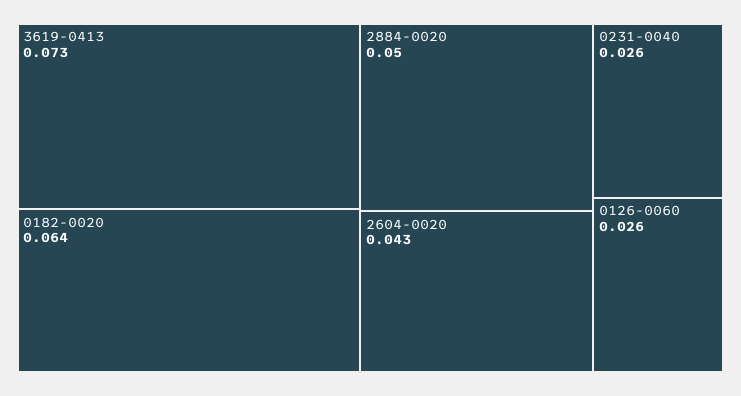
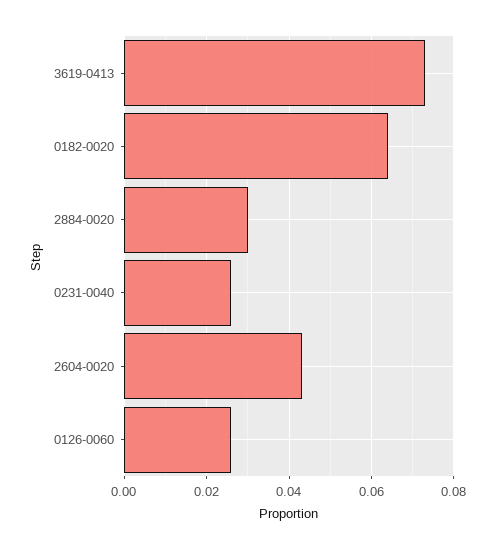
  {
    "3619-0413": 0.073,
    "0182-0020": 0.064,
-   "2884-0020": 0.05,
+   "2884-0020": 0.03,
    "2604-0020": 0.043,
    "0231-0040": 0.026,
    "0126-0060": 0.026
  }

